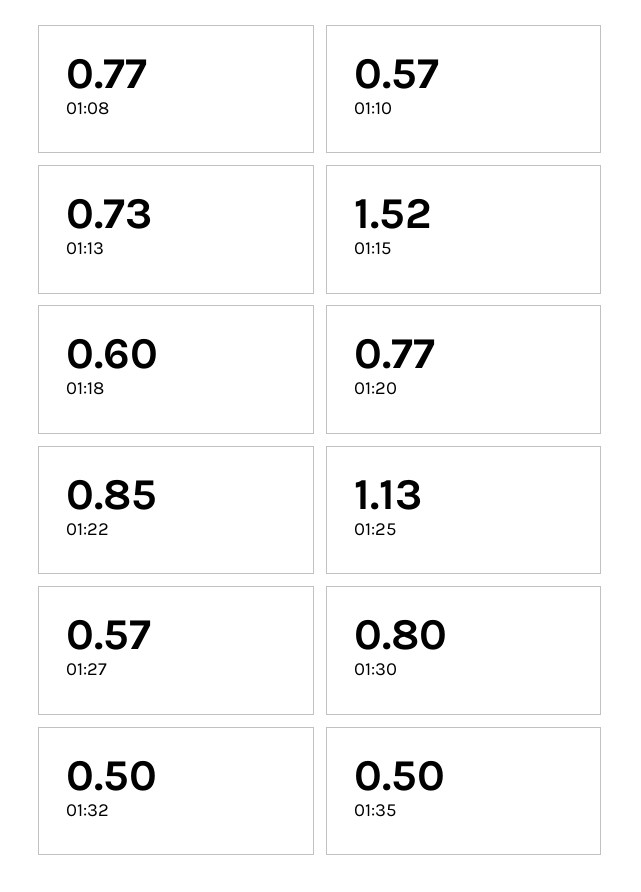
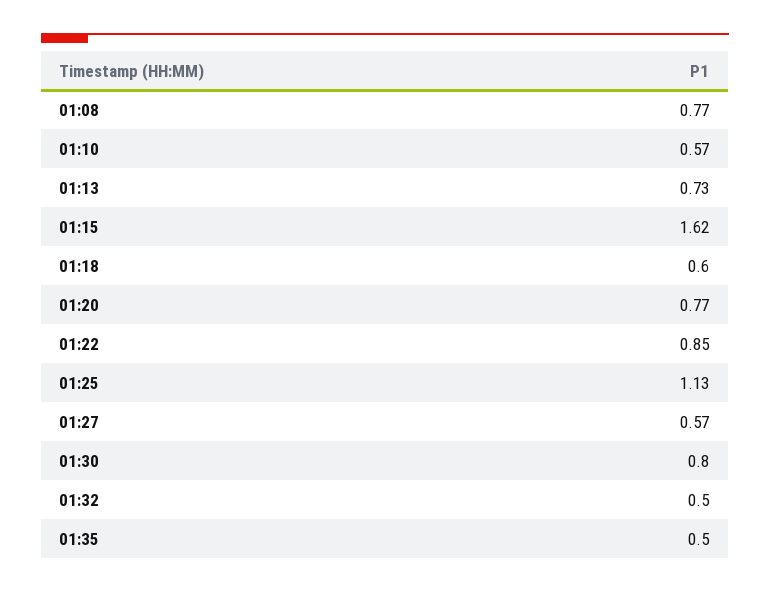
  {
    "01:08": 0.77,
    "01:10": 0.57,
    "01:13": 0.73,
-   "01:15": 1.52,
+   "01:15": 1.62,
    "01:18": 0.6,
    "01:20": 0.77,
    "01:22": 0.85,
    "01:25": 1.13,
    "01:27": 0.57,
    "01:30": 0.8,
    "01:32": 0.5,
    "01:35": 0.5
  }

